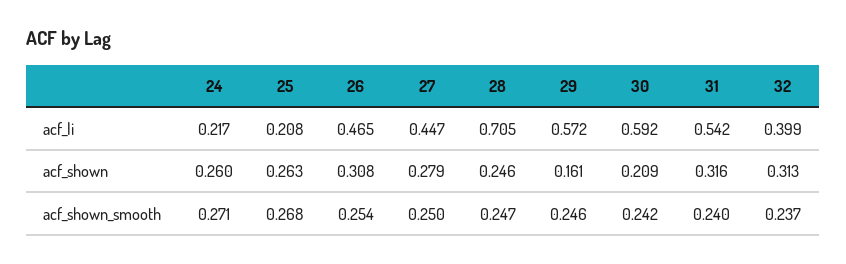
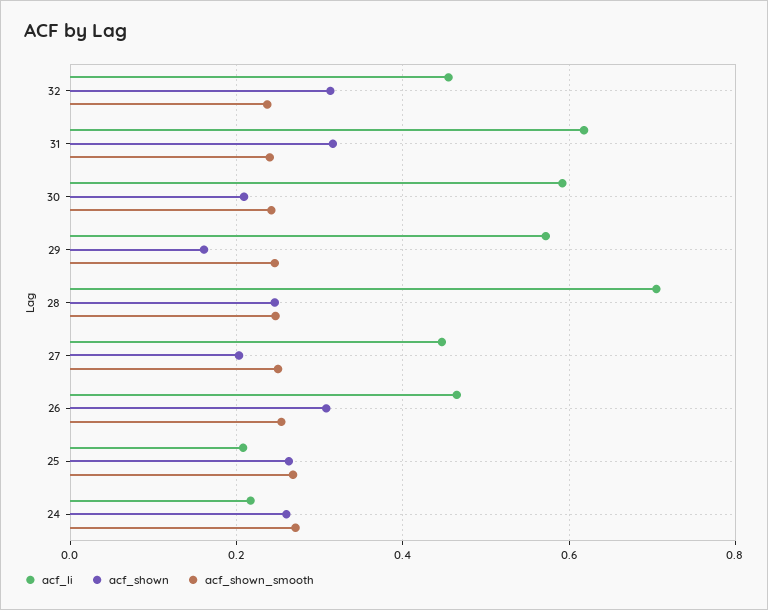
  {
    "acf_li": {
      "24": 0.217,
      "25": 0.208,
      "26": 0.465,
      "27": 0.447,
      "28": 0.705,
      "29": 0.572,
      "30": 0.592,
-     "31": 0.542,
+     "31": 0.62,
-     "32": 0.399
+     "32": 0.46
    },
    "acf_shown": {
      "24": 0.26,
      "25": 0.263,
      "26": 0.308,
-     "27": 0.279,
+     "27": 0.2,
      "28": 0.246,
      "29": 0.161,
      "30": 0.209,
      "31": 0.316,
      "32": 0.313
    },
    "acf_shown_smooth": {
      "24": 0.271,
      "25": 0.268,
      "26": 0.254,
      "27": 0.25,
      "28": 0.247,
      "29": 0.246,
      "30": 0.242,
      "31": 0.24,
      "32": 0.237
    }
  }

